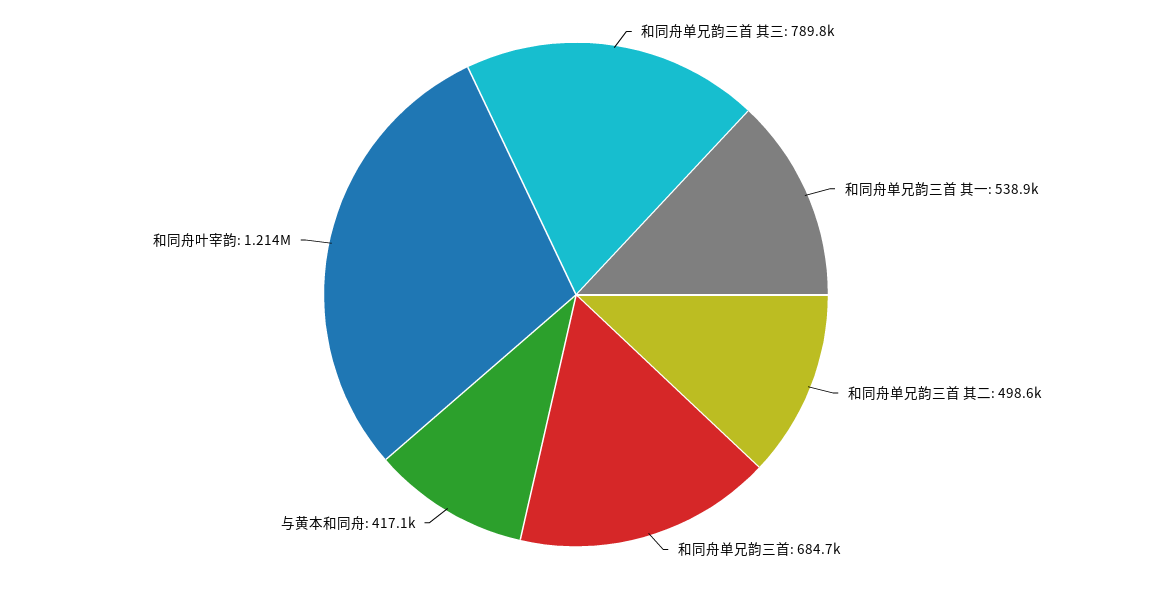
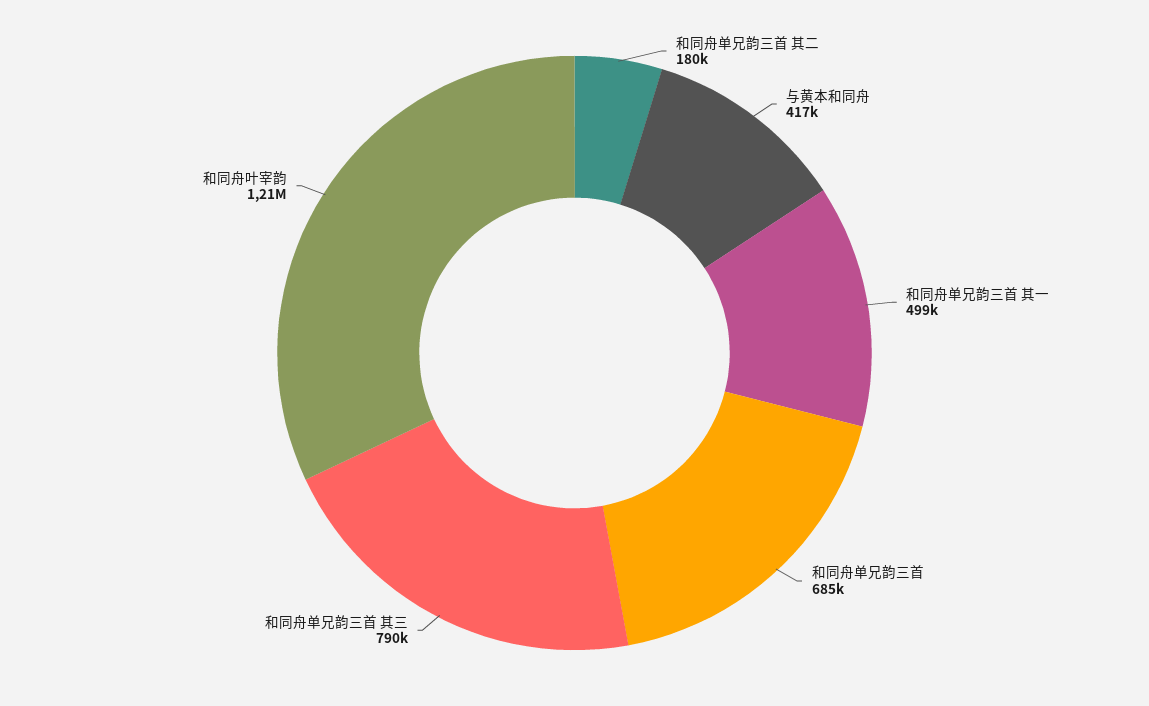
  {
    "和同舟单兄韵三首 其三": 789800,
-   "和同舟单兄韵三首 其一": 538900,
+   "和同舟单兄韵三首 其一": 499000,
-   "和同舟单兄韵三首 其二": 498600,
+   "和同舟单兄韵三首 其二": 180000,
    "和同舟单兄韵三首": 684700,
    "与黄本和同舟": 417100,
    "和同舟叶宰韵": 1214000
  }

